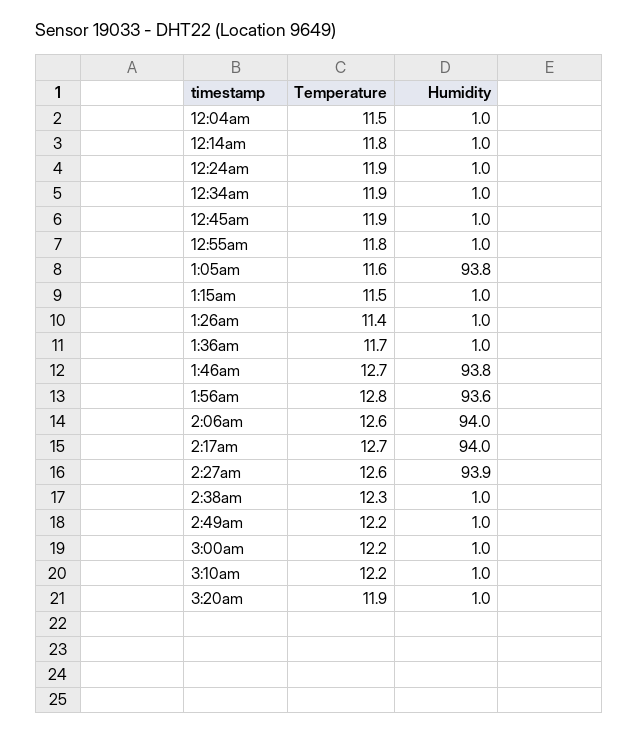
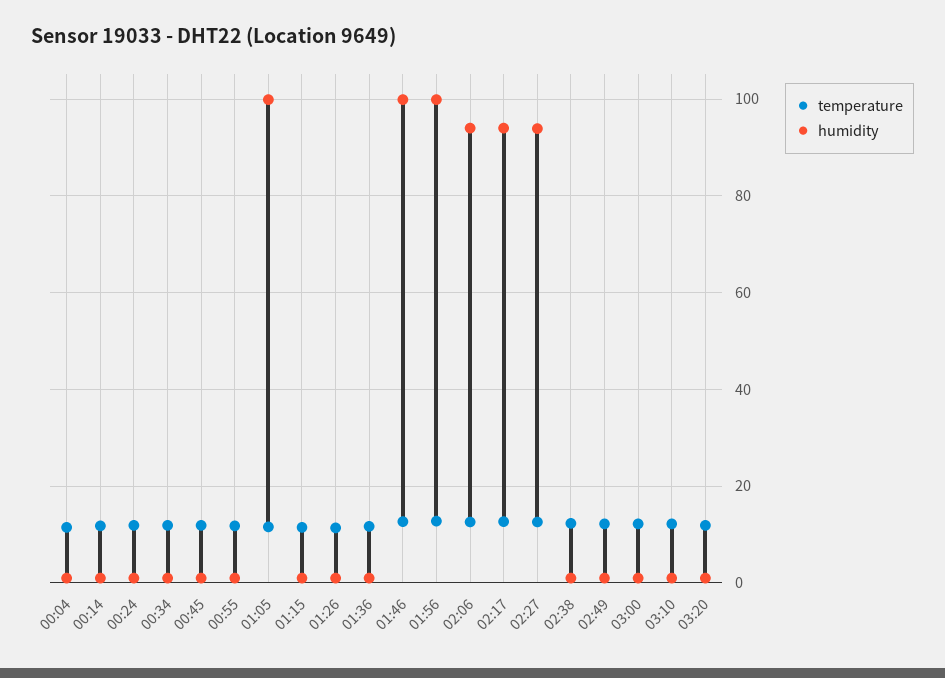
  {
    "Temperature": {
      "12:04am": 11.5,
      "12:14am": 11.8,
      "12:24am": 11.9,
      "12:34am": 11.9,
      "12:45am": 11.9,
      "12:55am": 11.8,
      "1:05am": 11.6,
      "1:15am": 11.5,
      "1:26am": 11.4,
      "1:36am": 11.7,
      "1:46am": 12.7,
      "1:56am": 12.8,
      "2:06am": 12.6,
      "2:17am": 12.7,
      "2:27am": 12.6,
      "2:38am": 12.3,
      "2:49am": 12.2,
      "3:00am": 12.2,
      "3:10am": 12.2,
      "3:20am": 11.9
    },
    "Humidity": {
      "12:04am": 1,
      "12:14am": 1,
      "12:24am": 1,
      "12:34am": 1,
      "12:45am": 1,
      "12:55am": 1,
-     "1:05am": 93.8,
+     "1:05am": 100,
      "1:15am": 1,
      "1:26am": 1,
      "1:36am": 1,
-     "1:46am": 93.8,
+     "1:46am": 100,
-     "1:56am": 93.6,
+     "1:56am": 100,
      "2:06am": 94,
      "2:17am": 94,
      "2:27am": 93.9,
      "2:38am": 1,
      "2:49am": 1,
      "3:00am": 1,
      "3:10am": 1,
      "3:20am": 1
    }
  }

